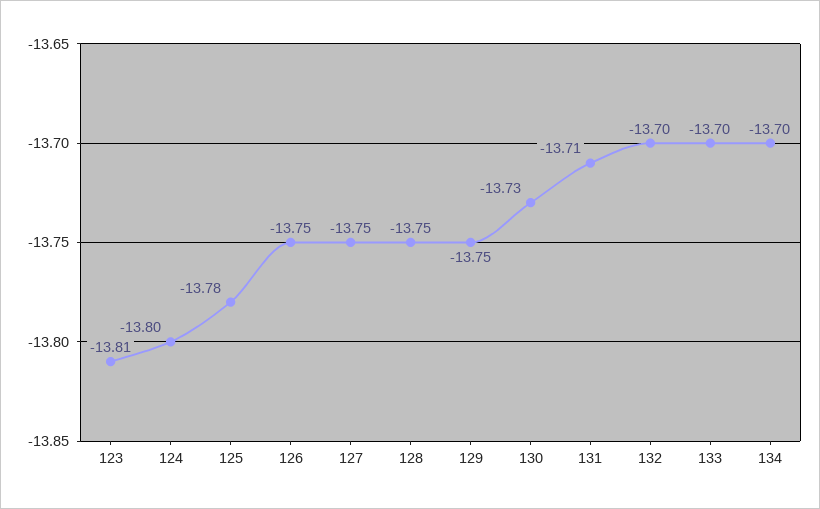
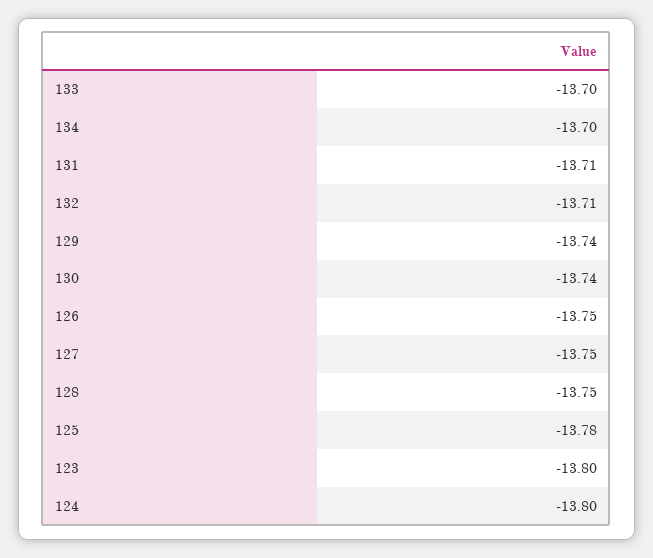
  {
-   "123": -13.81,
+   "123": -13.8,
    "124": -13.8,
    "125": -13.78,
    "126": -13.75,
    "127": -13.75,
    "128": -13.75,
-   "129": -13.75,
+   "129": -13.74,
-   "130": -13.73,
+   "130": -13.74,
    "131": -13.71,
-   "132": -13.7,
+   "132": -13.71,
    "133": -13.7,
    "134": -13.7
  }

